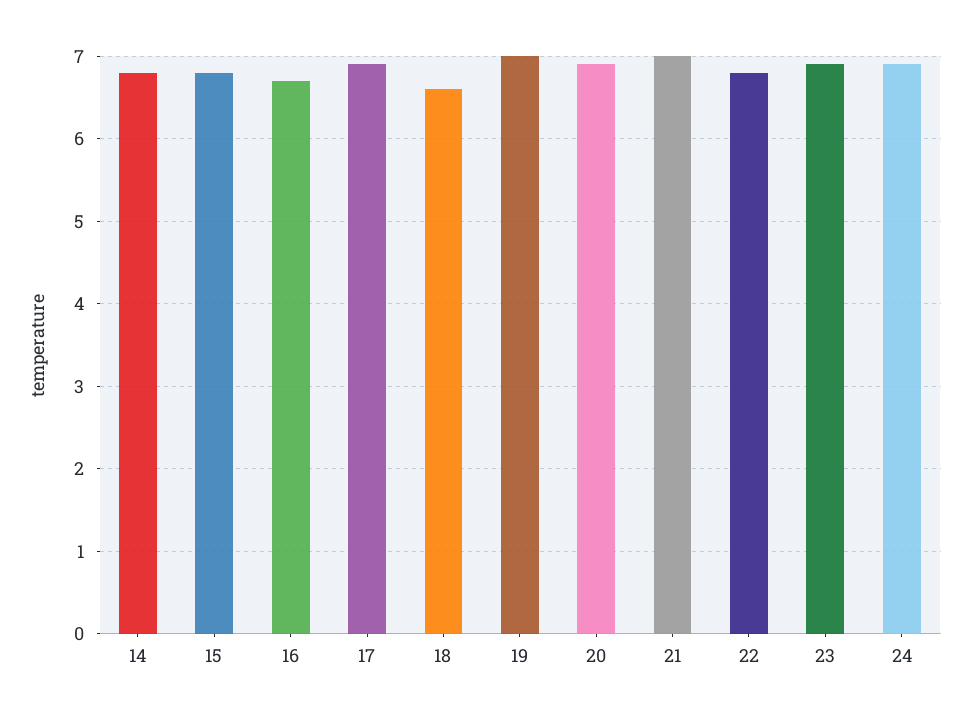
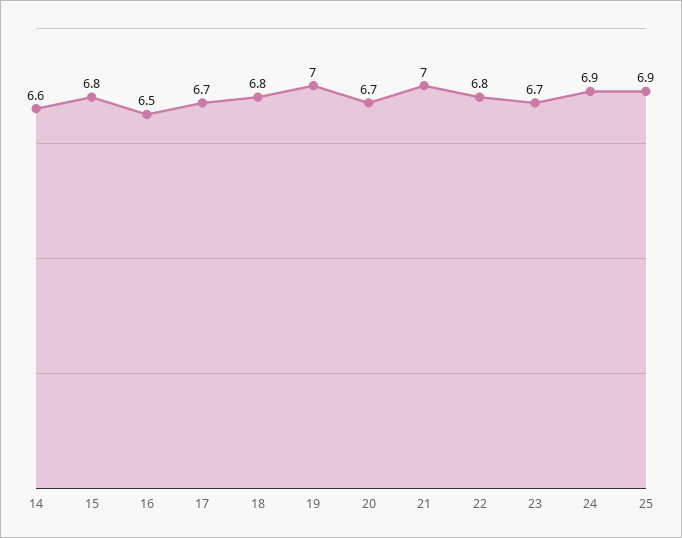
  {
-   "14": 6.8,
+   "14": 6.6,
    "15": 6.8,
-   "16": 6.7,
+   "16": 6.5,
-   "17": 6.9,
+   "17": 6.7,
-   "18": 6.6,
+   "18": 6.8,
    "19": 7,
-   "20": 6.9,
+   "20": 6.7,
    "21": 7,
    "22": 6.8,
-   "23": 6.9,
+   "23": 6.7,
-   "24": 6.9
+   "24": 6.9,
+   "25": 6.9
  }

